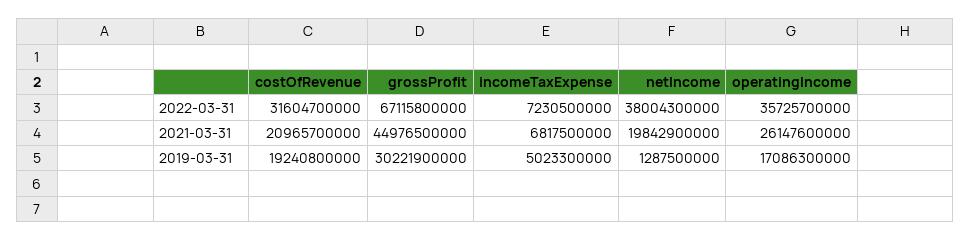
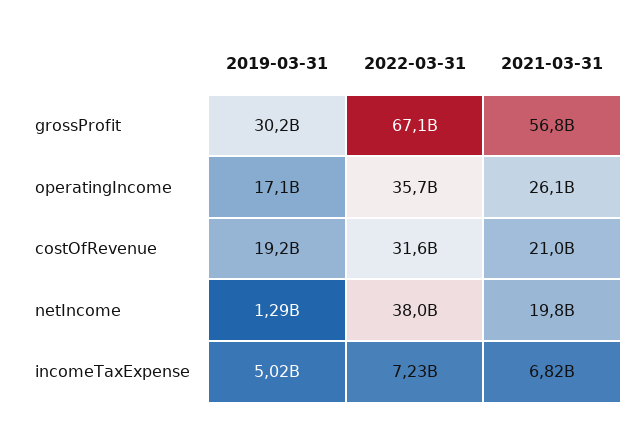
  {
    "costOfRevenue": {
      "2022-03-31": 31604700000,
      "2021-03-31": 20965700000,
      "2019-03-31": 19240800000
    },
    "grossProfit": {
      "2022-03-31": 67115800000,
-     "2021-03-31": 44976500000,
+     "2021-03-31": 56800000000,
      "2019-03-31": 30221900000
    },
    "incomeTaxExpense": {
      "2022-03-31": 7230500000,
      "2021-03-31": 6817500000,
      "2019-03-31": 5023300000
    },
    "netIncome": {
      "2022-03-31": 38004300000,
      "2021-03-31": 19842900000,
      "2019-03-31": 1287500000
    },
    "operatingIncome": {
      "2022-03-31": 35725700000,
      "2021-03-31": 26147600000,
      "2019-03-31": 17086300000
    }
  }

